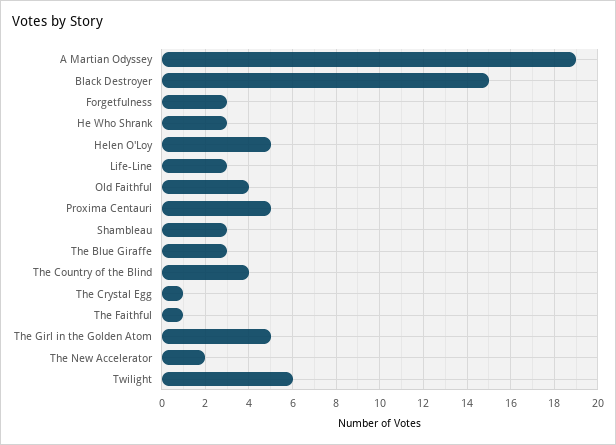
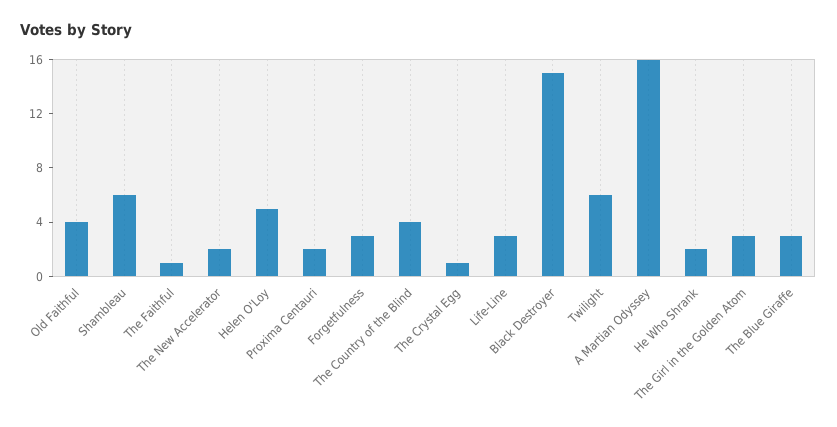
  {
-   "A Martian Odyssey": 19,
+   "A Martian Odyssey": 16,
    "Black Destroyer": 15,
    "Forgetfulness": 3,
-   "He Who Shrank": 3,
+   "He Who Shrank": 2,
    "Helen O'Loy": 5,
    "Life-Line": 3,
    "Old Faithful": 4,
-   "Proxima Centauri": 5,
+   "Proxima Centauri": 2,
-   "Shambleau": 3,
+   "Shambleau": 6,
    "The Blue Giraffe": 3,
    "The Country of the Blind": 4,
    "The Crystal Egg": 1,
    "The Faithful": 1,
-   "The Girl in the Golden Atom": 5,
+   "The Girl in the Golden Atom": 3,
    "The New Accelerator": 2,
    "Twilight": 6
  }

